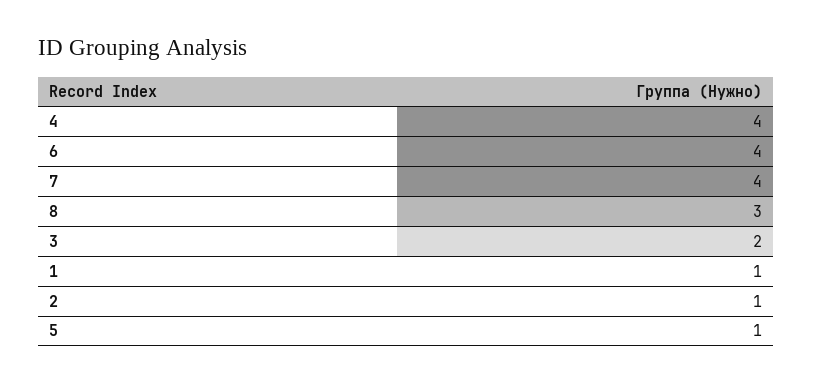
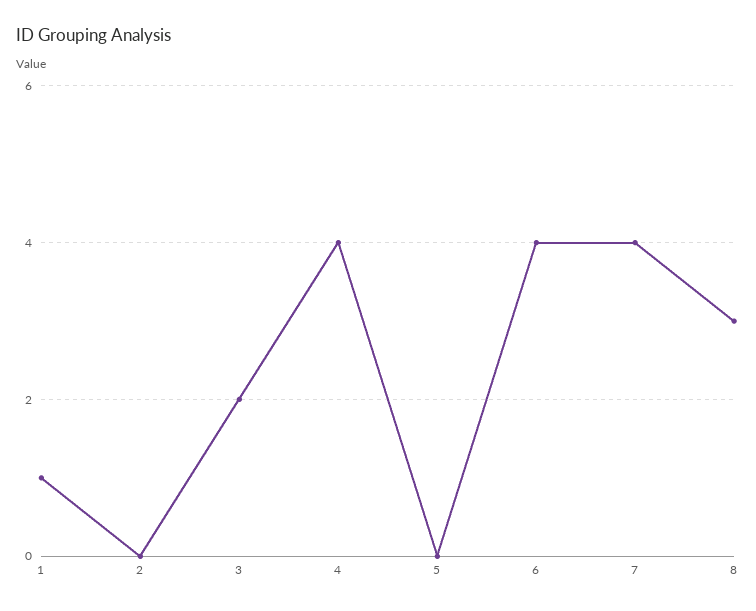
  {
    "4": 4,
    "6": 4,
    "7": 4,
    "8": 3,
    "3": 2,
    "1": 1,
-   "2": 1,
+   "2": 0,
-   "5": 1
+   "5": 0
  }

